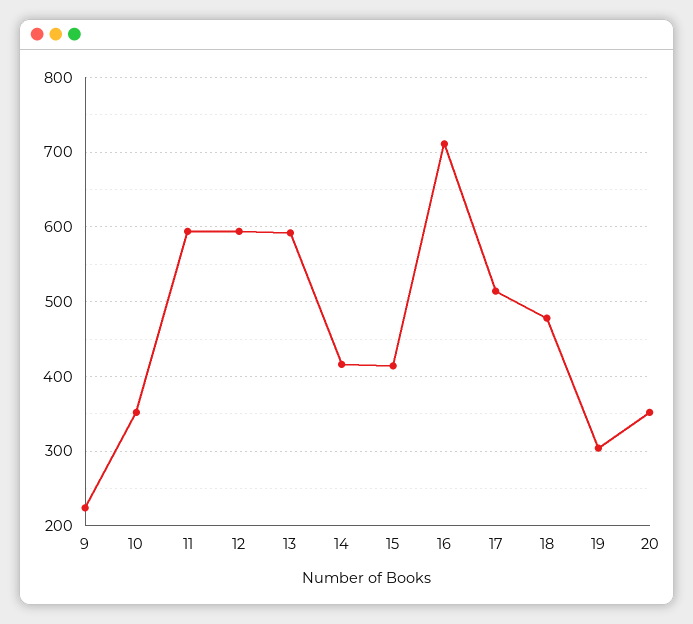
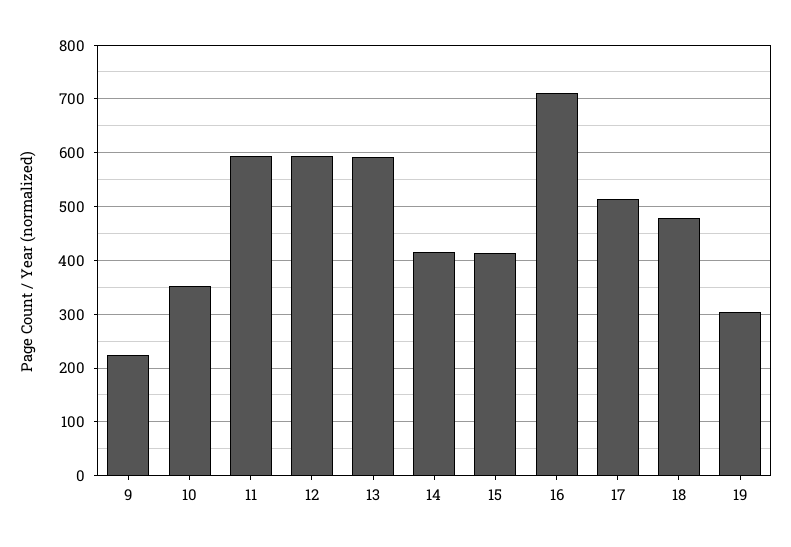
  {
    "9": 220,
    "10": 350,
    "11": 590,
    "12": 590,
    "13": 590,
    "14": 420,
    "15": 410,
    "16": 710,
    "17": 510,
    "18": 480,
-   "19": 300,
+   "19": 300
-   "20": 350
  }

